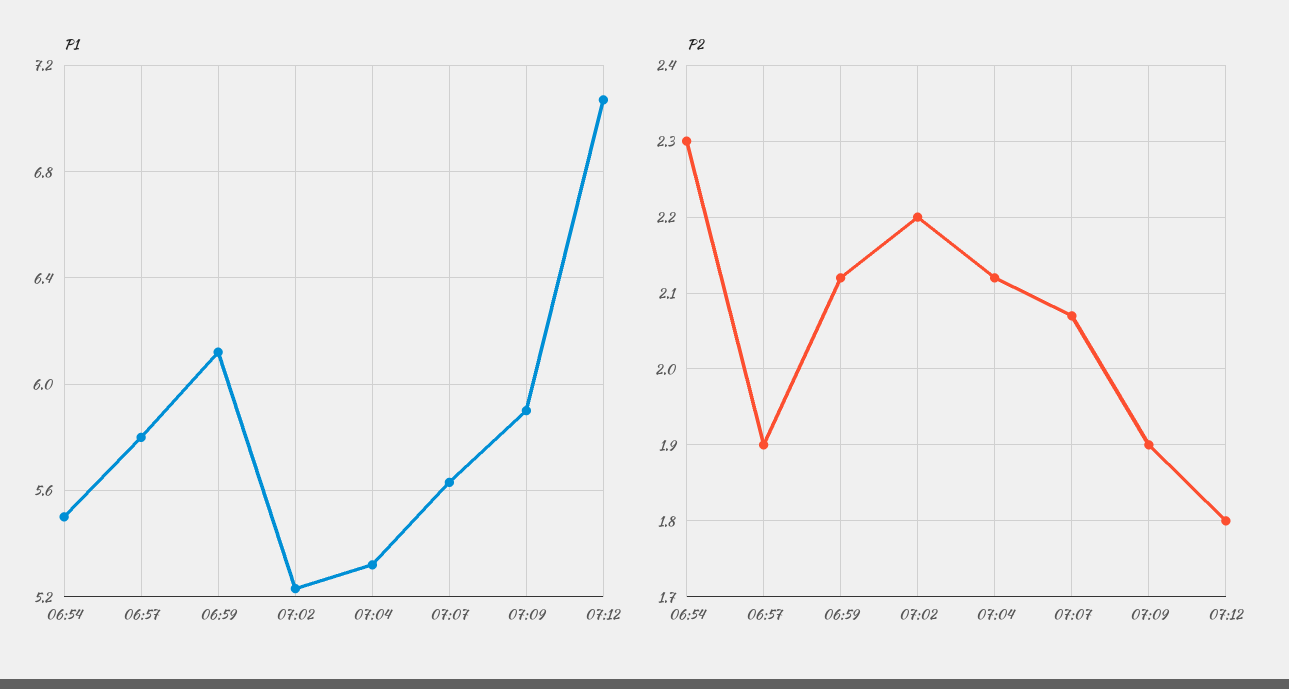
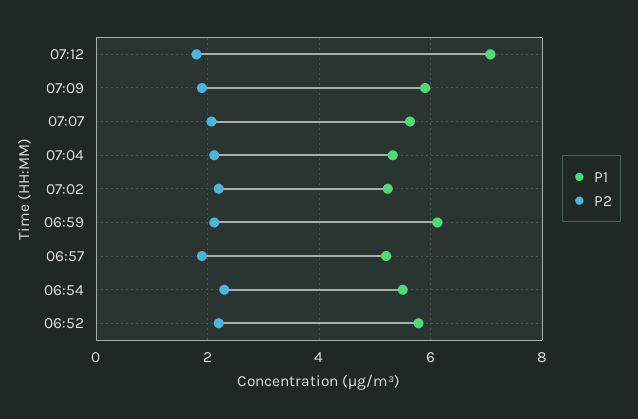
  {
    "P1": {
      "06:54": 5.5,
-     "06:57": 5.8,
+     "06:57": 5.2,
      "06:59": 6.1,
      "07:02": 5.25,
      "07:04": 5.3,
      "07:07": 5.65,
      "07:09": 5.9,
-     "07:12": 7.05
+     "07:12": 7.05,
+     "06:52": 5.8
    },
    "P2": {
      "06:54": 2.3,
      "06:57": 1.9,
      "06:59": 2.12,
      "07:02": 2.2,
      "07:04": 2.12,
      "07:07": 2.07,
      "07:09": 1.9,
-     "07:12": 1.8
+     "07:12": 1.8,
+     "06:52": 2.2
    }
  }

